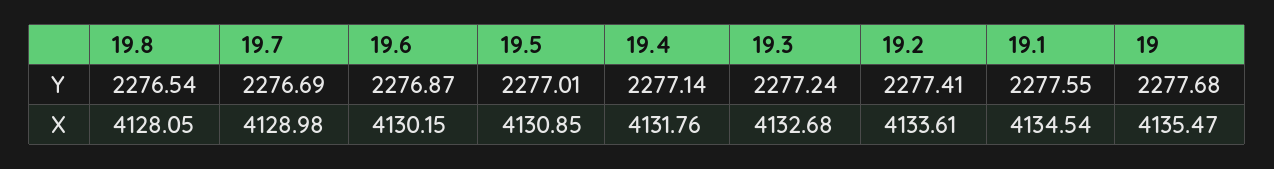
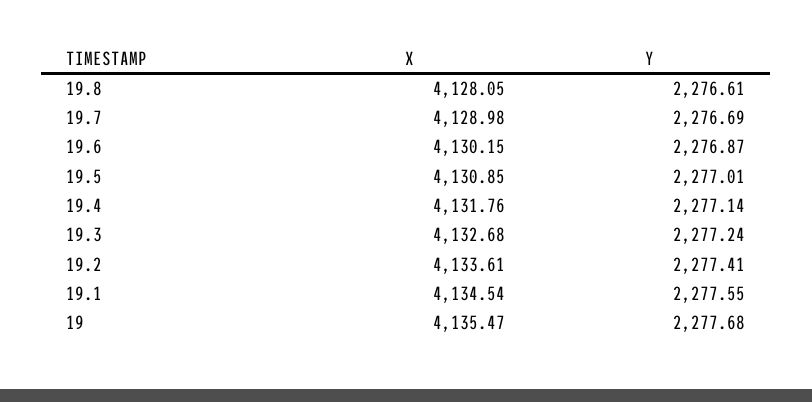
  {
    "19.8": {
-     "Y": 2276.54,
+     "Y": 2276.61,
      "X": 4128.05
    },
    "19.7": {
      "Y": 2276.69,
      "X": 4128.98
    },
    "19.6": {
      "Y": 2276.87,
      "X": 4130.15
    },
    "19.5": {
      "Y": 2277.01,
      "X": 4130.85
    },
    "19.4": {
      "Y": 2277.14,
      "X": 4131.76
    },
    "19.3": {
      "Y": 2277.24,
      "X": 4132.68
    },
    "19.2": {
      "Y": 2277.41,
      "X": 4133.61
    },
    "19.1": {
      "Y": 2277.55,
      "X": 4134.54
    },
    "19": {
      "Y": 2277.68,
      "X": 4135.47
    }
  }

